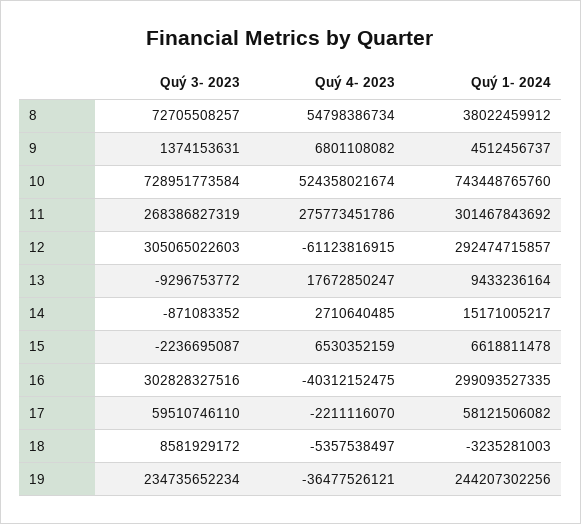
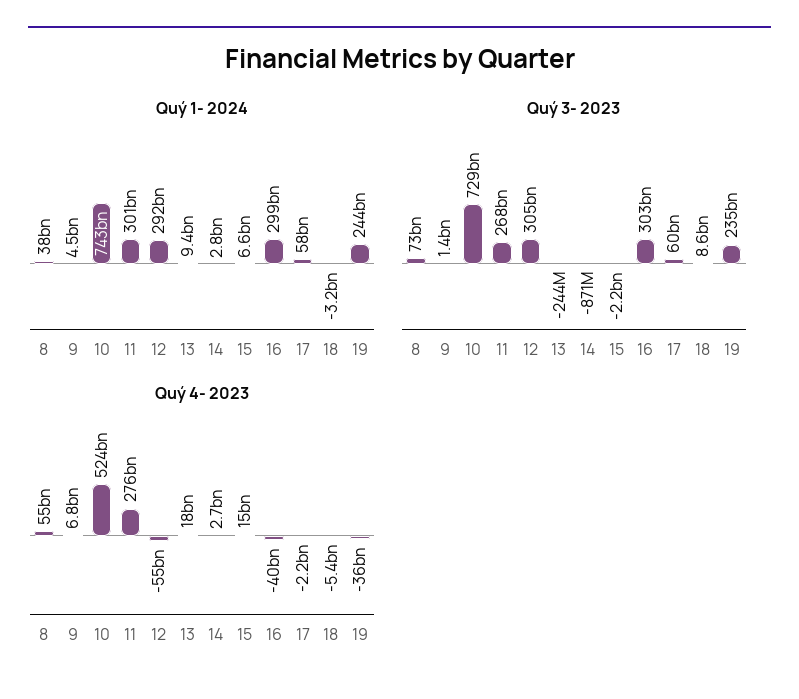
  {
    "Quý 3- 2023": {
      "8": 72705508257,
      "9": 1374153631,
      "10": 728951773584,
      "11": 268386827319,
      "12": 305065022603,
-     "13": -9296753772,
+     "13": -244000000,
      "14": -871083352,
      "15": -2236695087,
      "16": 302828327516,
      "17": 59510746110,
      "18": 8581929172,
      "19": 234735652234
    },
    "Quý 4- 2023": {
      "8": 54798386734,
      "9": 6801108082,
      "10": 524358021674,
      "11": 275773451786,
-     "12": -61123816915,
+     "12": -55000000000,
      "13": 17672850247,
      "14": 2710640485,
-     "15": 6530352159,
+     "15": 15000000000,
      "16": -40312152475,
      "17": -2211116070,
      "18": -5357538497,
      "19": -36477526121
    },
    "Quý 1- 2024": {
      "8": 38022459912,
      "9": 4512456737,
      "10": 743448765760,
      "11": 301467843692,
      "12": 292474715857,
      "13": 9433236164,
-     "14": 15171005217,
+     "14": 2800000000,
      "15": 6618811478,
      "16": 299093527335,
      "17": 58121506082,
      "18": -3235281003,
      "19": 244207302256
    }
  }

